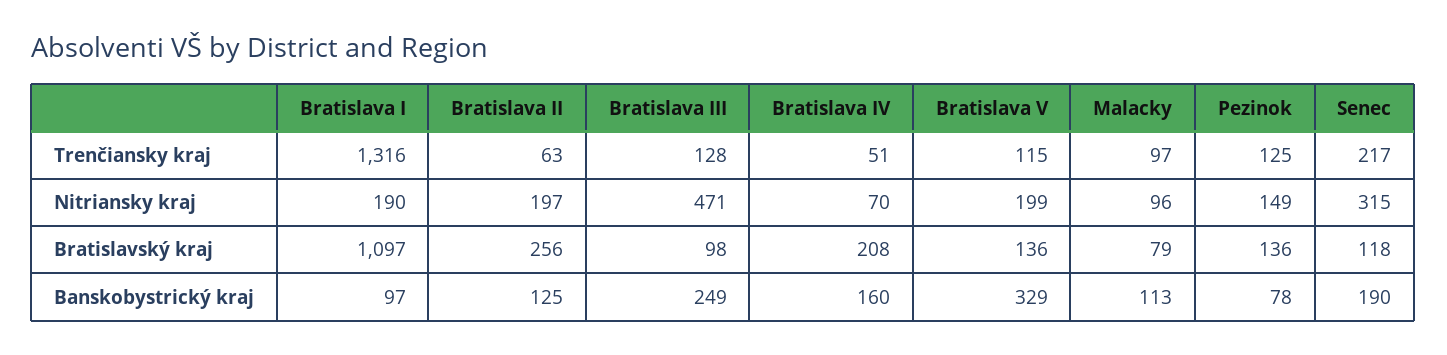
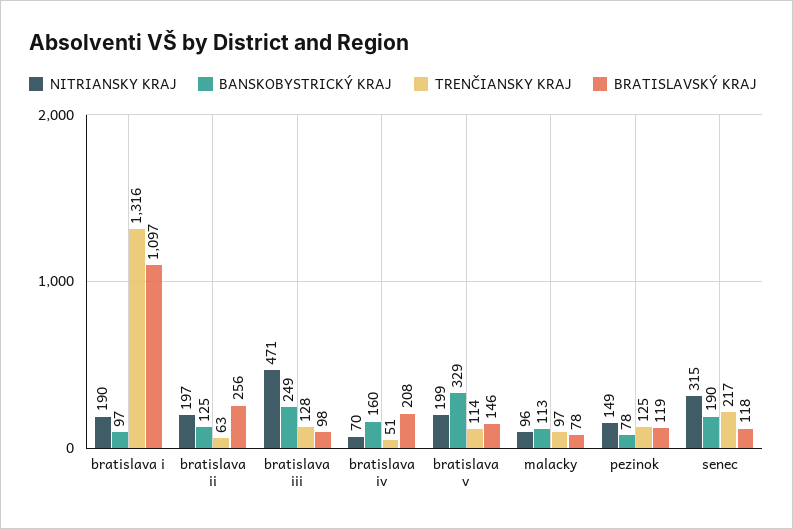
  {
    "Trenčiansky kraj": {
      "Bratislava I": 1316,
      "Bratislava II": 63,
      "Bratislava III": 128,
      "Bratislava IV": 51,
-     "Bratislava V": 115,
+     "Bratislava V": 114,
      "Malacky": 97,
      "Pezinok": 125,
      "Senec": 217
    },
    "Nitriansky kraj": {
      "Bratislava I": 190,
      "Bratislava II": 197,
      "Bratislava III": 471,
      "Bratislava IV": 70,
      "Bratislava V": 199,
      "Malacky": 96,
      "Pezinok": 149,
      "Senec": 315
    },
    "Bratislavský kraj": {
      "Bratislava I": 1097,
      "Bratislava II": 256,
      "Bratislava III": 98,
      "Bratislava IV": 208,
-     "Bratislava V": 136,
+     "Bratislava V": 146,
-     "Malacky": 79,
+     "Malacky": 78,
-     "Pezinok": 136,
+     "Pezinok": 119,
      "Senec": 118
    },
    "Banskobystrický kraj": {
      "Bratislava I": 97,
      "Bratislava II": 125,
      "Bratislava III": 249,
      "Bratislava IV": 160,
      "Bratislava V": 329,
      "Malacky": 113,
      "Pezinok": 78,
      "Senec": 190
    }
  }

